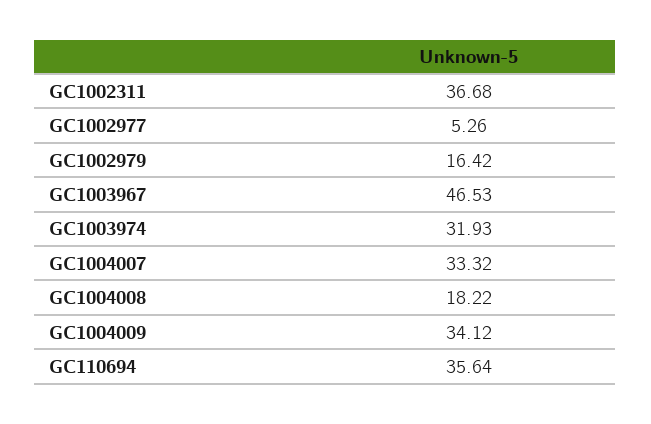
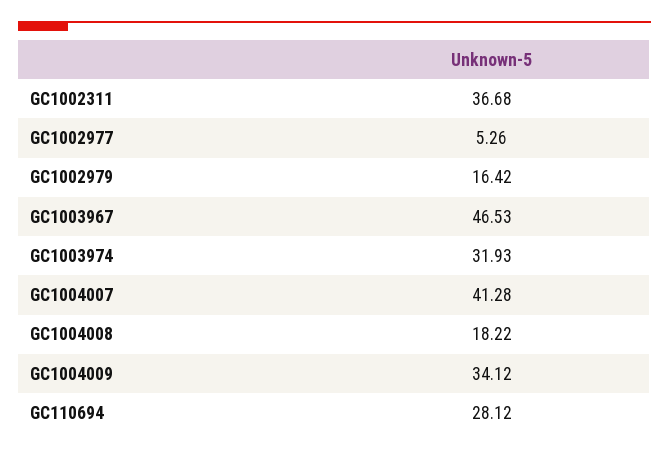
  {
    "GC1002311": 36.68,
    "GC1002977": 5.26,
    "GC1002979": 16.42,
    "GC1003967": 46.53,
    "GC1003974": 31.93,
-   "GC1004007": 33.32,
+   "GC1004007": 41.28,
    "GC1004008": 18.22,
    "GC1004009": 34.12,
-   "GC110694": 35.64
+   "GC110694": 28.12
  }

